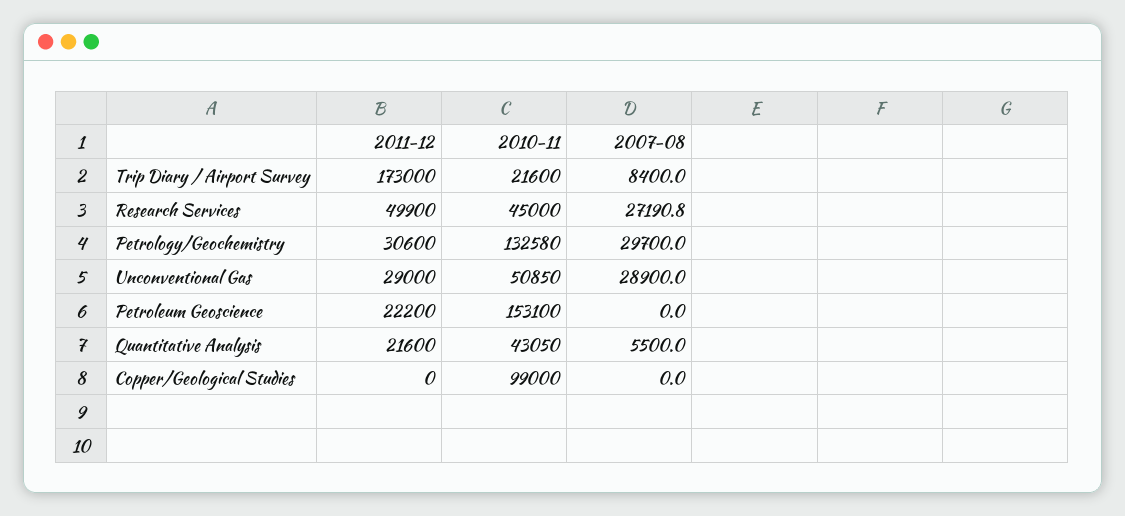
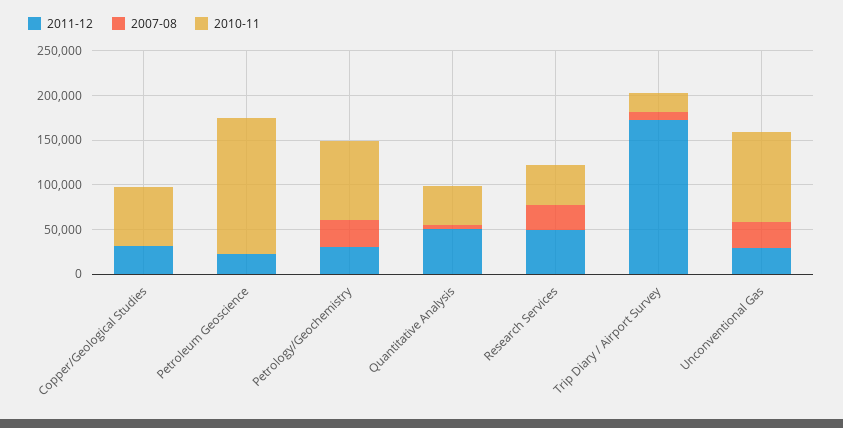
  {
    "2011-12": {
      "Trip Diary / Airport Survey": 173000,
      "Research Services": 49900,
      "Petrology/Geochemistry": 30600,
      "Unconventional Gas": 29000,
      "Petroleum Geoscience": 22200,
-     "Quantitative Analysis": 21600,
+     "Quantitative Analysis": 50000,
-     "Copper/Geological Studies": 0
+     "Copper/Geological Studies": 30000
    },
    "2010-11": {
      "Trip Diary / Airport Survey": 21600,
      "Research Services": 45000,
-     "Petrology/Geochemistry": 132580,
+     "Petrology/Geochemistry": 90000,
-     "Unconventional Gas": 50850,
+     "Unconventional Gas": 100000,
      "Petroleum Geoscience": 153100,
      "Quantitative Analysis": 43050,
-     "Copper/Geological Studies": 99000
+     "Copper/Geological Studies": 70000
    },
    "2007-08": {
      "Trip Diary / Airport Survey": 8400,
      "Research Services": 27190.8,
      "Petrology/Geochemistry": 29700,
      "Unconventional Gas": 28900,
      "Petroleum Geoscience": 0,
      "Quantitative Analysis": 5500,
      "Copper/Geological Studies": 0
    }
  }

